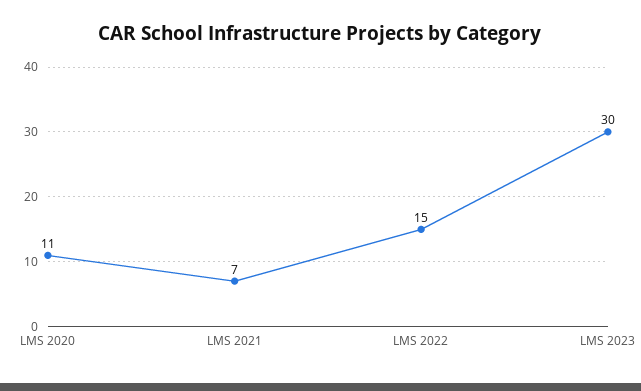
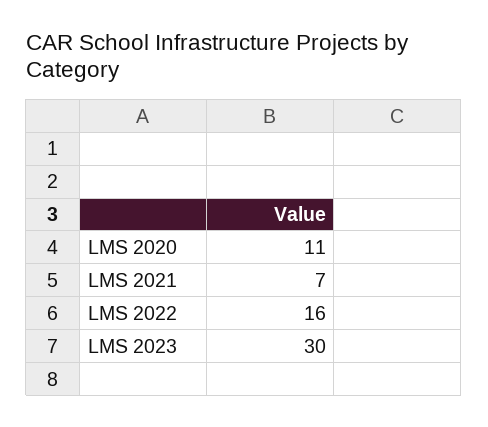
  {
    "LMS 2020": 11,
    "LMS 2021": 7,
-   "LMS 2022": 15,
+   "LMS 2022": 16,
    "LMS 2023": 30
  }

